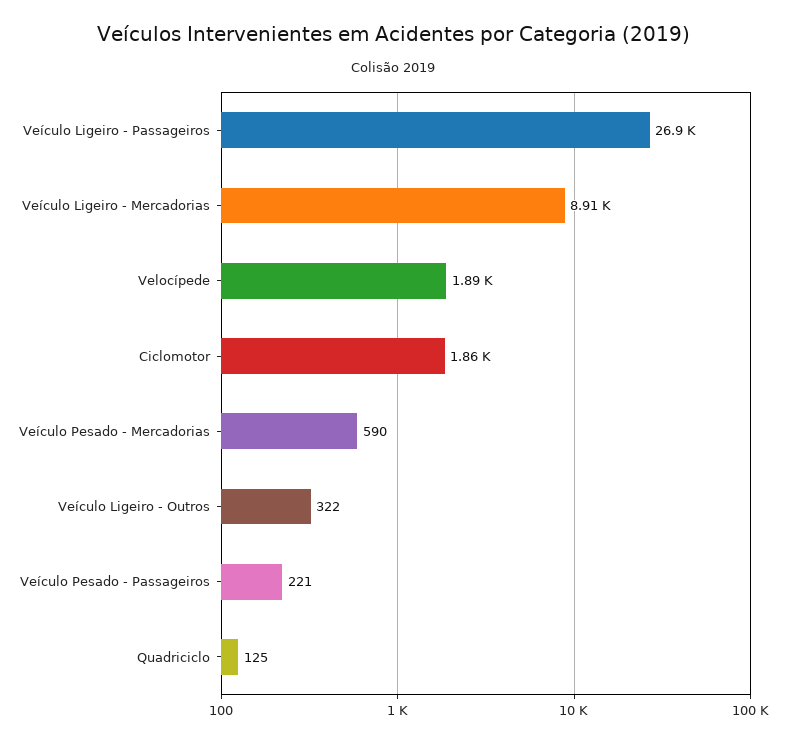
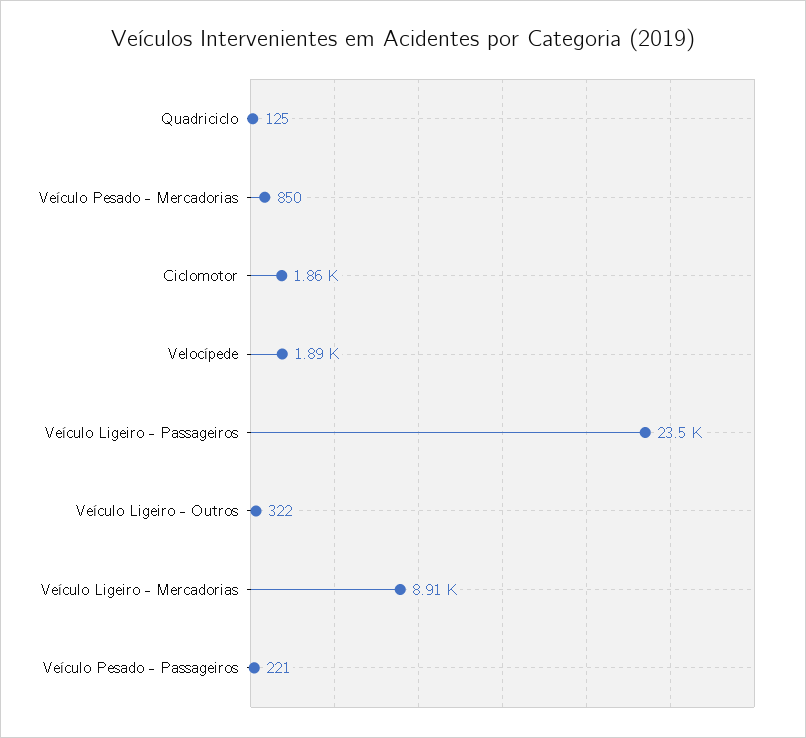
  {
-   "Veículo Ligeiro - Passageiros": 26900,
+   "Veículo Ligeiro - Passageiros": 23500,
    "Veículo Ligeiro - Mercadorias": 8910,
    "Velocípede": 1890,
    "Ciclomotor": 1860,
-   "Veículo Pesado - Mercadorias": 590,
+   "Veículo Pesado - Mercadorias": 850,
    "Veículo Ligeiro - Outros": 322,
    "Veículo Pesado - Passageiros": 221,
    "Quadriciclo": 125
  }

